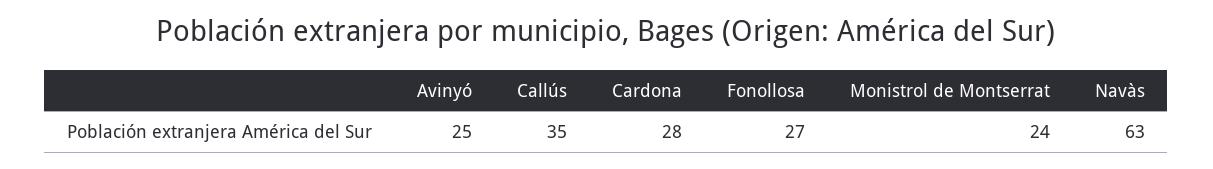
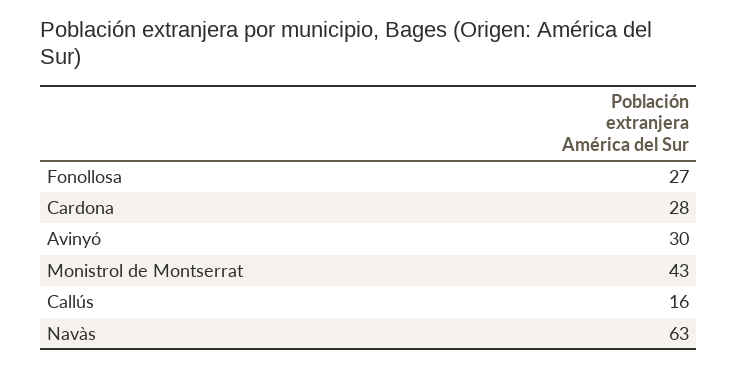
  {
-   "Avinyó": 25,
+   "Avinyó": 30,
-   "Callús": 35,
+   "Callús": 16,
    "Cardona": 28,
    "Fonollosa": 27,
-   "Monistrol de Montserrat": 24,
+   "Monistrol de Montserrat": 43,
    "Navàs": 63
  }

